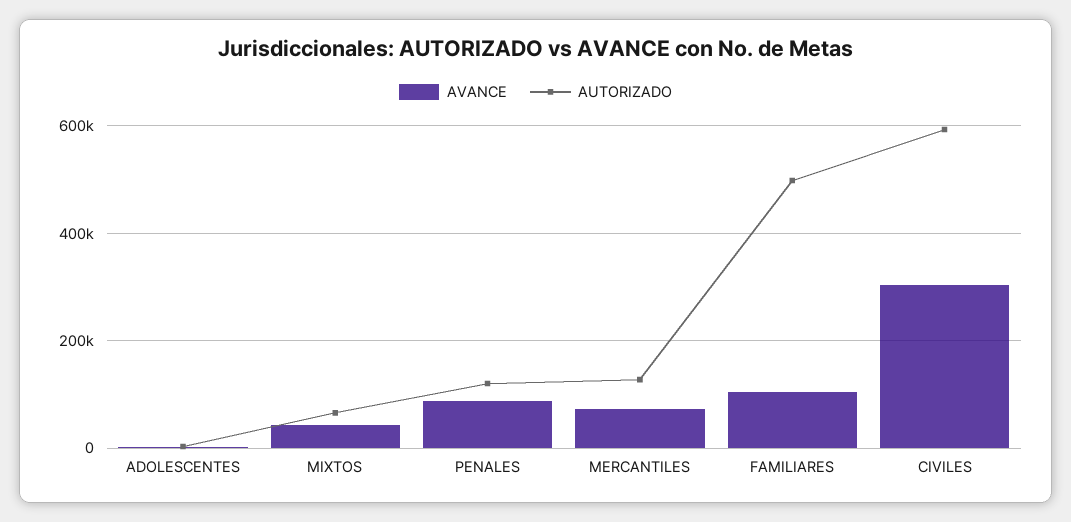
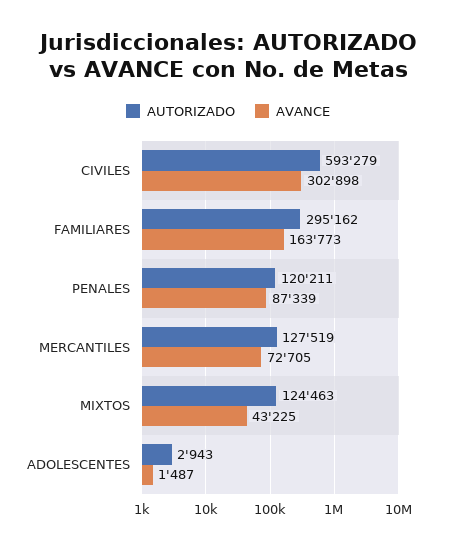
  {
    "AVANCE": {
      "ADOLESCENTES": 1487,
      "MIXTOS": 43225,
      "PENALES": 87339,
      "MERCANTILES": 72705,
-     "FAMILIARES": 100000,
+     "FAMILIARES": 163773,
      "CIVILES": 302898
    },
    "AUTORIZADO": {
      "ADOLESCENTES": 2943,
-     "MIXTOS": 60000,
+     "MIXTOS": 124463,
      "PENALES": 120211,
      "MERCANTILES": 127519,
-     "FAMILIARES": 500000,
+     "FAMILIARES": 295162,
      "CIVILES": 593279
    }
  }

